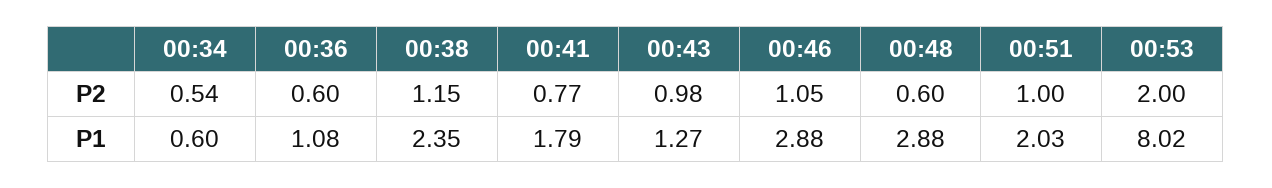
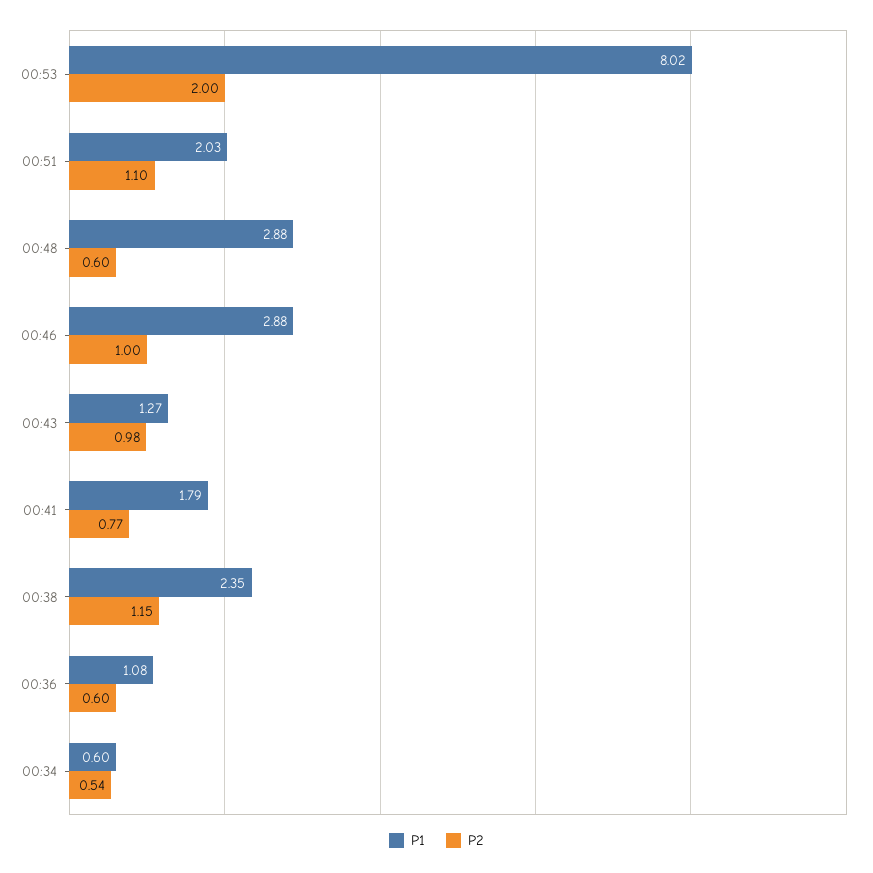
  {
    "P2": {
      "00:34": 0.54,
      "00:36": 0.6,
      "00:38": 1.15,
      "00:41": 0.77,
      "00:43": 0.98,
-     "00:46": 1.05,
+     "00:46": 1,
      "00:48": 0.6,
-     "00:51": 1,
+     "00:51": 1.1,
      "00:53": 2
    },
    "P1": {
      "00:34": 0.6,
      "00:36": 1.08,
      "00:38": 2.35,
      "00:41": 1.79,
      "00:43": 1.27,
      "00:46": 2.88,
      "00:48": 2.88,
      "00:51": 2.03,
      "00:53": 8.02
    }
  }

